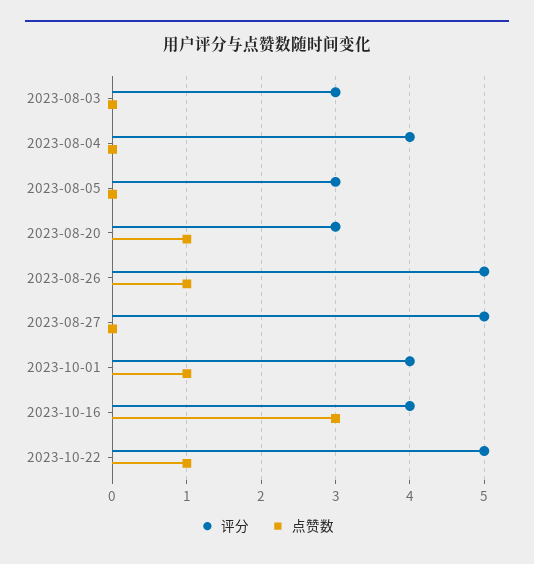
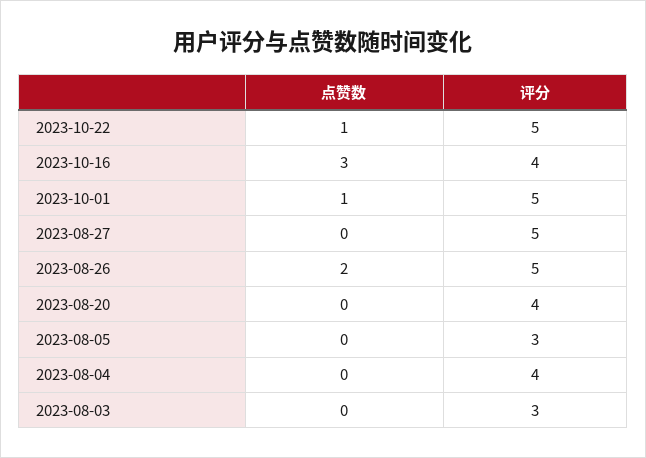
  {
    "评分": {
      "2023-08-03": 3,
      "2023-08-04": 4,
      "2023-08-05": 3,
-     "2023-08-20": 3,
+     "2023-08-20": 4,
      "2023-08-26": 5,
      "2023-08-27": 5,
-     "2023-10-01": 4,
+     "2023-10-01": 5,
      "2023-10-16": 4,
      "2023-10-22": 5
    },
    "点赞数": {
      "2023-08-03": 0,
      "2023-08-04": 0,
      "2023-08-05": 0,
-     "2023-08-20": 1,
+     "2023-08-20": 0,
-     "2023-08-26": 1,
+     "2023-08-26": 2,
      "2023-08-27": 0,
      "2023-10-01": 1,
      "2023-10-16": 3,
      "2023-10-22": 1
    }
  }

